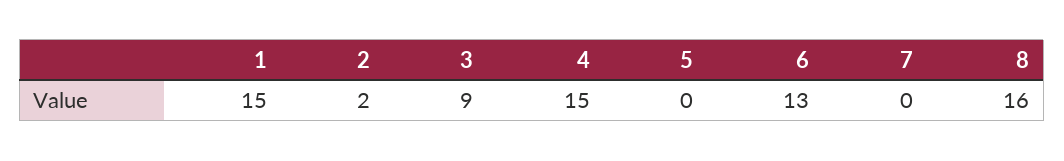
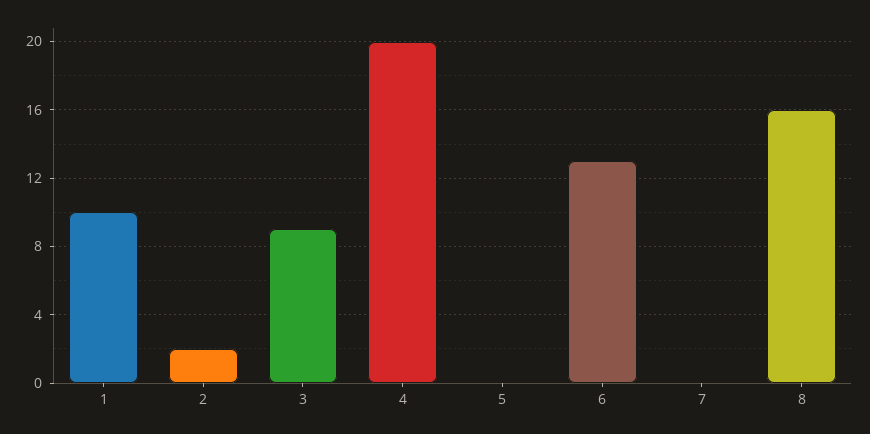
  {
-   "1": 15,
+   "1": 10,
    "2": 2,
    "3": 9,
-   "4": 15,
+   "4": 20,
    "5": 0,
    "6": 13,
    "7": 0,
    "8": 16
  }

